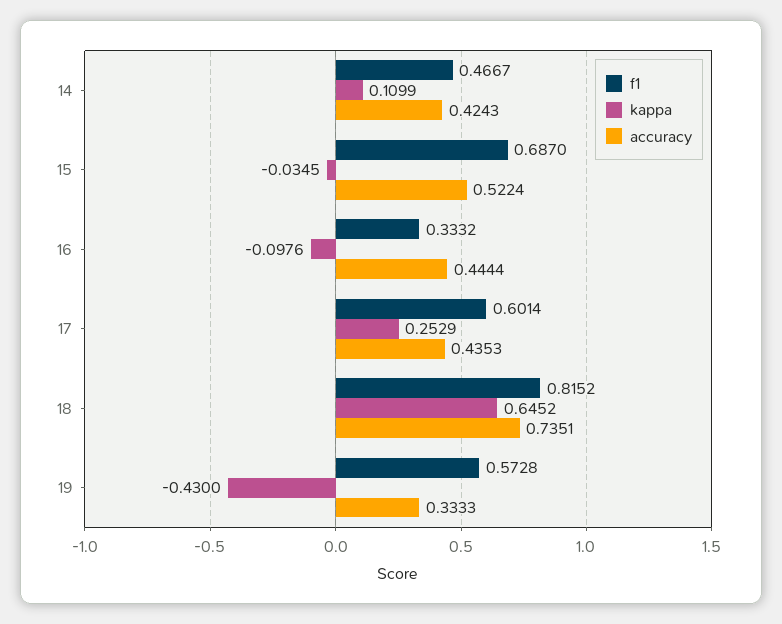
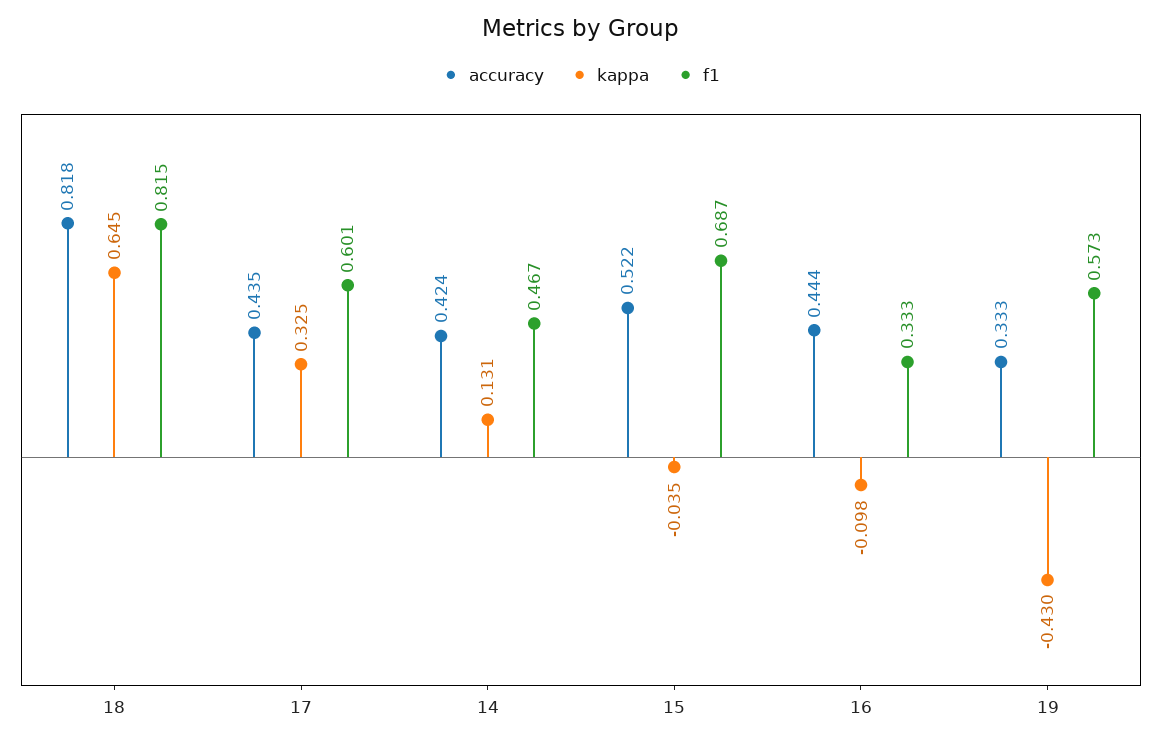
  {
    "f1": {
      "14": 0.4667,
      "15": 0.687,
      "16": 0.3332,
      "17": 0.6014,
      "18": 0.8152,
      "19": 0.5728
    },
    "kappa": {
-     "14": 0.1099,
+     "14": 0.131,
      "15": -0.0345,
      "16": -0.0976,
-     "17": 0.2529,
+     "17": 0.325,
      "18": 0.6452,
      "19": -0.43
    },
    "accuracy": {
      "14": 0.4243,
      "15": 0.5224,
      "16": 0.4444,
      "17": 0.4353,
-     "18": 0.7351,
+     "18": 0.818,
      "19": 0.3333
    }
  }

